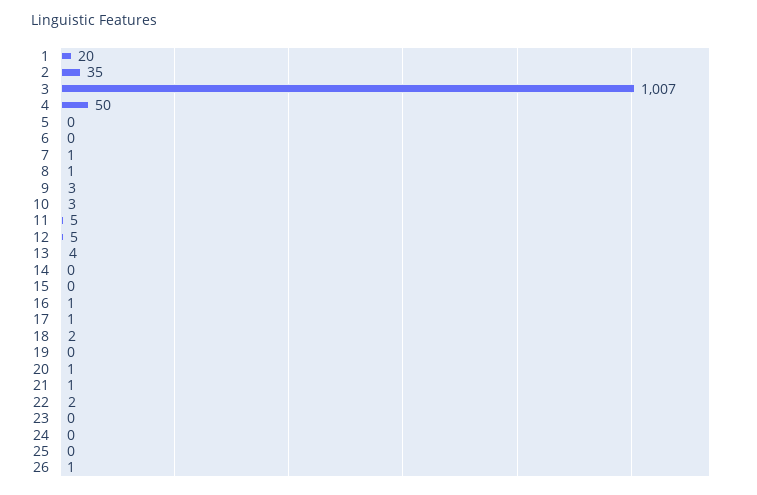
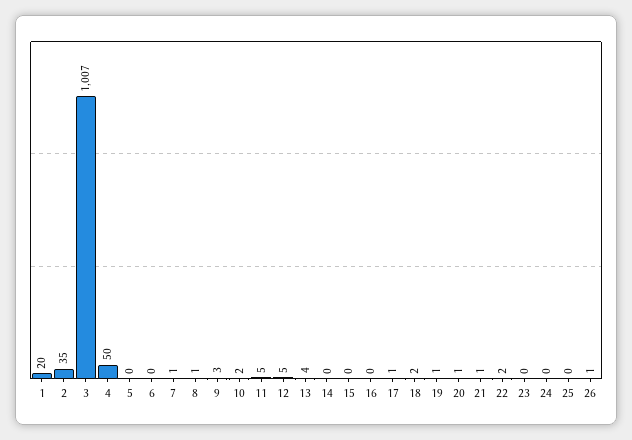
  {
    "1": 20,
    "2": 35,
    "3": 1007,
    "4": 50,
    "5": 0,
    "6": 0,
    "7": 1,
    "8": 1,
    "9": 3,
-   "10": 3,
+   "10": 2,
    "11": 5,
    "12": 5,
    "13": 4,
    "14": 0,
    "15": 0,
-   "16": 1,
+   "16": 0,
    "17": 1,
    "18": 2,
-   "19": 0,
+   "19": 1,
    "20": 1,
    "21": 1,
    "22": 2,
    "23": 0,
    "24": 0,
    "25": 0,
    "26": 1
  }

